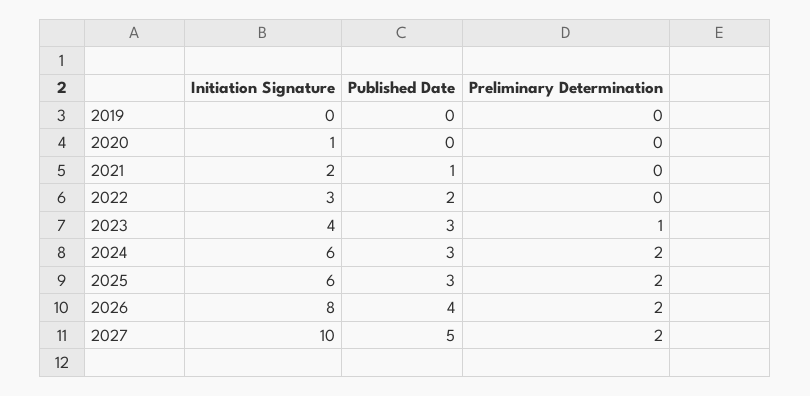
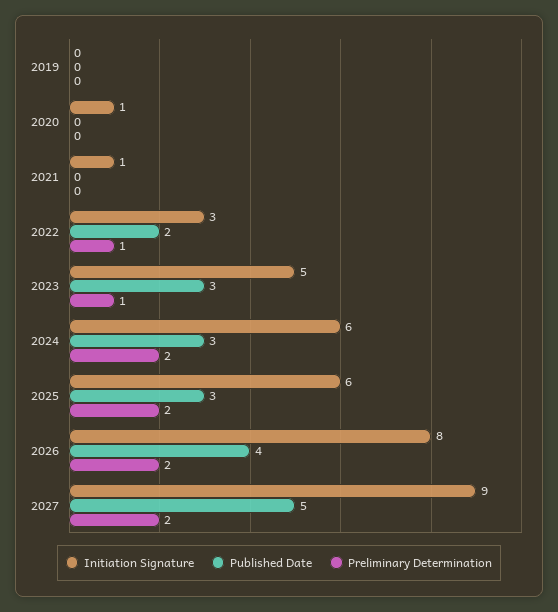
  {
    "Initiation Signature": {
      "2019": 0,
      "2020": 1,
-     "2021": 2,
+     "2021": 1,
      "2022": 3,
-     "2023": 4,
+     "2023": 5,
      "2024": 6,
      "2025": 6,
      "2026": 8,
-     "2027": 10
+     "2027": 9
    },
    "Published Date": {
      "2019": 0,
      "2020": 0,
-     "2021": 1,
+     "2021": 0,
      "2022": 2,
      "2023": 3,
      "2024": 3,
      "2025": 3,
      "2026": 4,
      "2027": 5
    },
    "Preliminary Determination": {
      "2019": 0,
      "2020": 0,
      "2021": 0,
-     "2022": 0,
+     "2022": 1,
      "2023": 1,
      "2024": 2,
      "2025": 2,
      "2026": 2,
      "2027": 2
    }
  }

